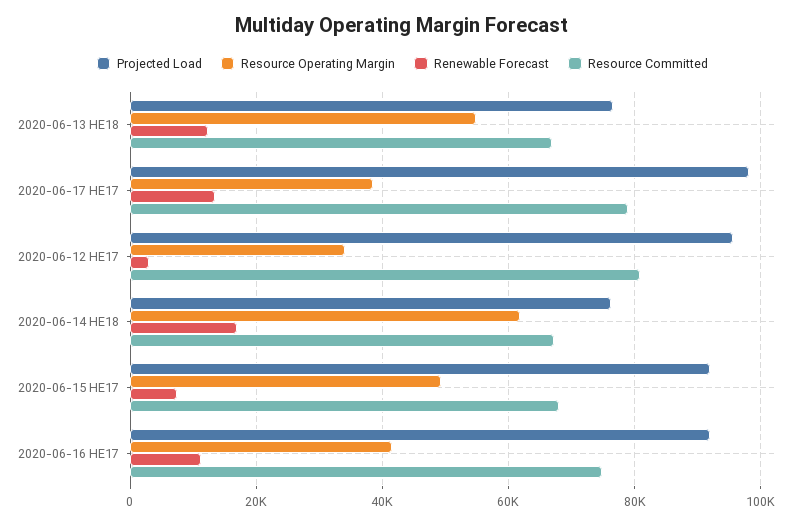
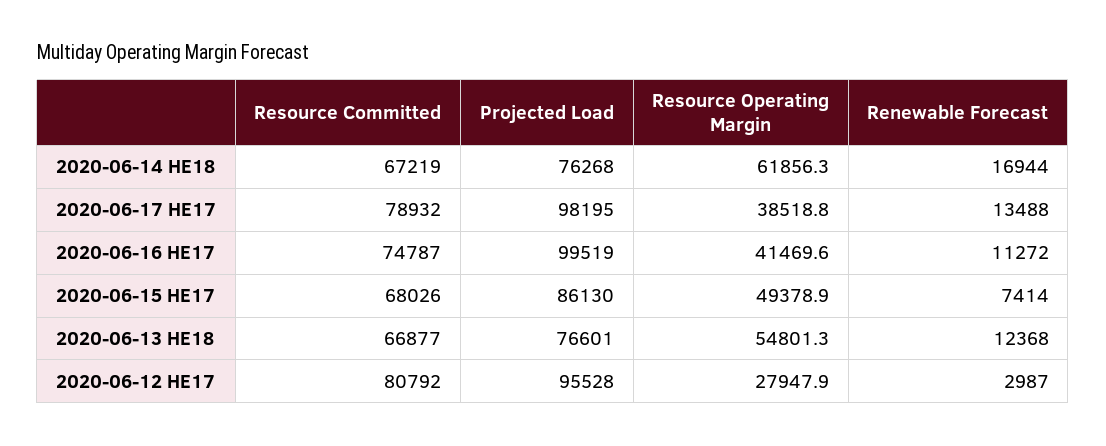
  {
    "Projected Load": {
      "2020-06-13 HE18": 76601,
      "2020-06-17 HE17": 98195,
      "2020-06-12 HE17": 95528,
      "2020-06-14 HE18": 76268,
-     "2020-06-15 HE17": 92000,
+     "2020-06-15 HE17": 86130,
-     "2020-06-16 HE17": 92000
+     "2020-06-16 HE17": 99519
    },
    "Resource Operating Margin": {
      "2020-06-13 HE18": 54801.3,
      "2020-06-17 HE17": 38518.8,
-     "2020-06-12 HE17": 34000,
+     "2020-06-12 HE17": 27947.9,
      "2020-06-14 HE18": 61856.3,
      "2020-06-15 HE17": 49378.9,
      "2020-06-16 HE17": 41469.6
    },
    "Renewable Forecast": {
      "2020-06-13 HE18": 12368,
      "2020-06-17 HE17": 13488,
      "2020-06-12 HE17": 2987,
      "2020-06-14 HE18": 16944,
      "2020-06-15 HE17": 7414,
      "2020-06-16 HE17": 11272
    },
    "Resource Committed": {
      "2020-06-13 HE18": 66877,
      "2020-06-17 HE17": 78932,
      "2020-06-12 HE17": 80792,
      "2020-06-14 HE18": 67219,
      "2020-06-15 HE17": 68026,
      "2020-06-16 HE17": 74787
    }
  }

